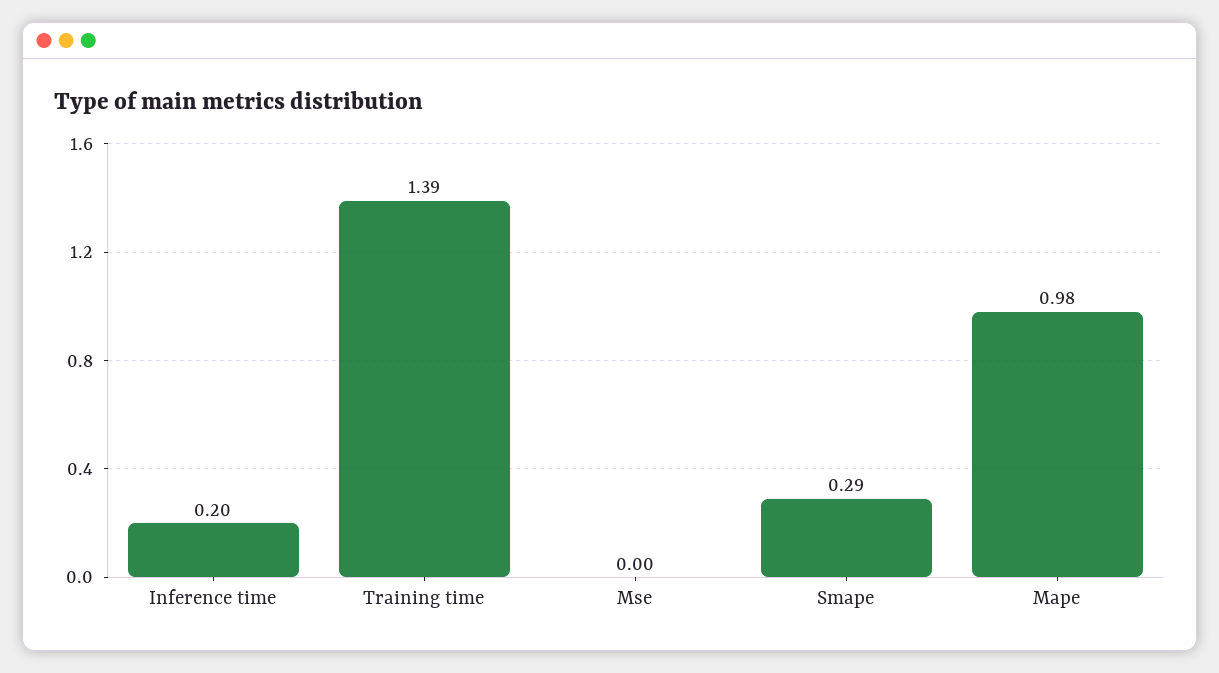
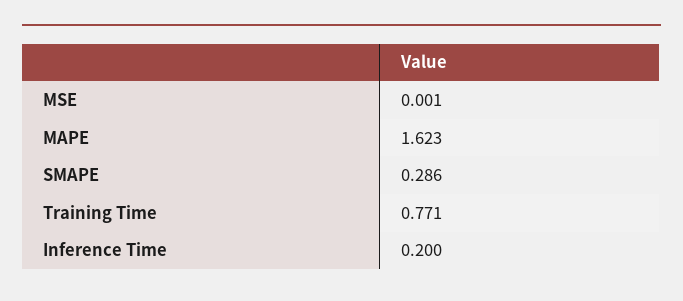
  {
    "Inference time": 0.2,
-   "Training time": 1.39,
+   "Training time": 0.771,
    "Mse": 0.001,
    "Smape": 0.286,
-   "Mape": 0.98
+   "Mape": 1.623
  }

